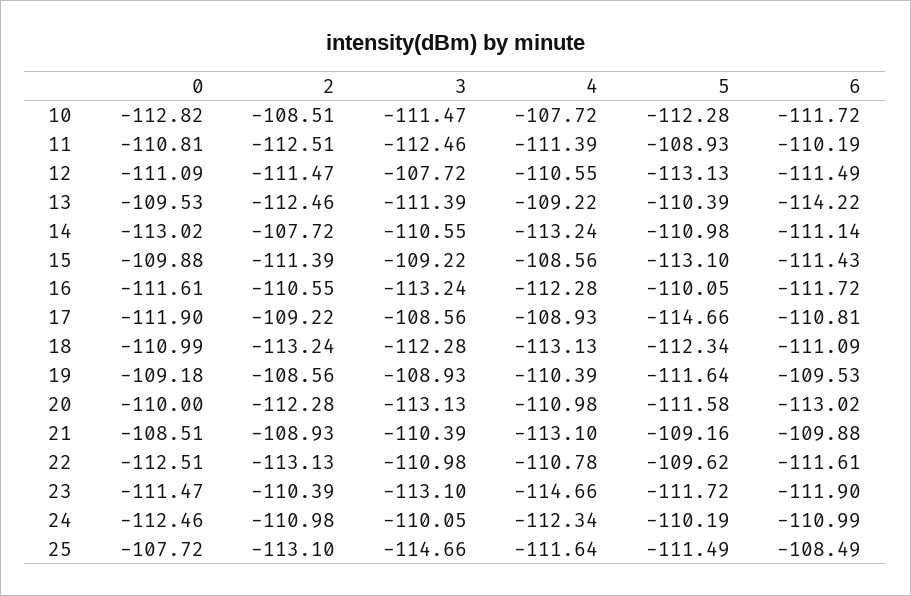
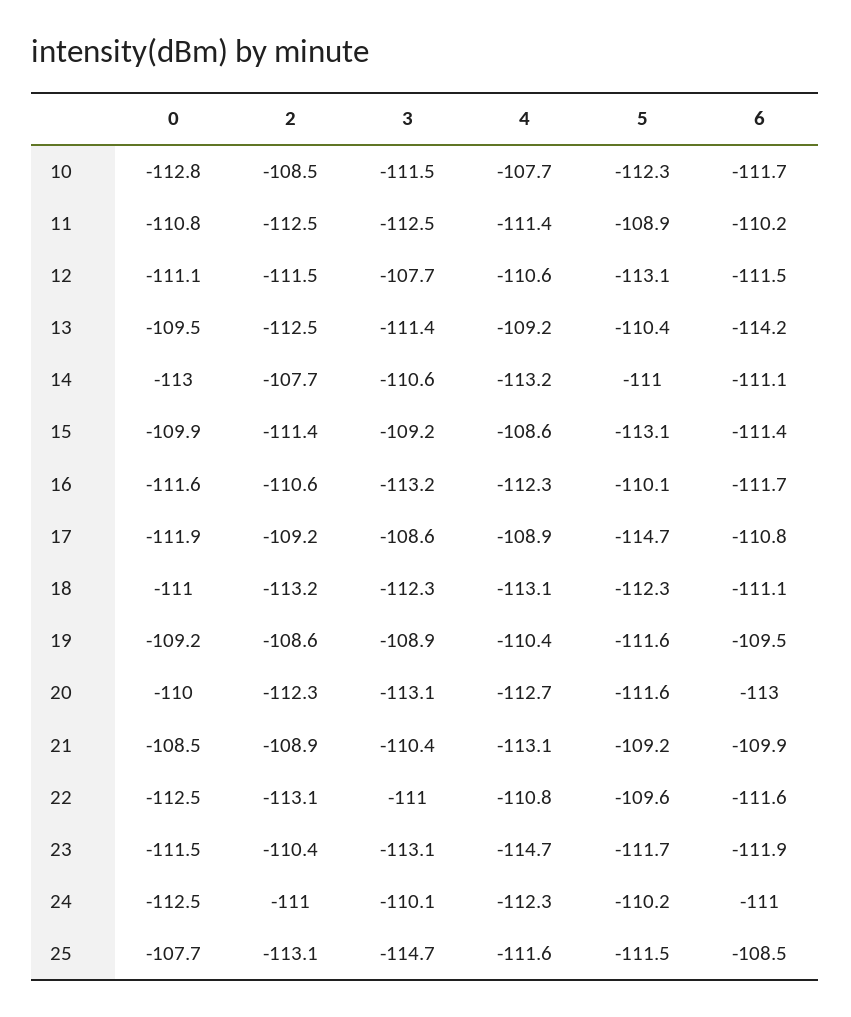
  {
    "0": {
      "10": -112.82,
      "11": -110.81,
      "12": -111.09,
      "13": -109.53,
      "14": -113.02,
      "15": -109.88,
      "16": -111.61,
      "17": -111.9,
      "18": -110.99,
      "19": -109.18,
      "20": -110,
      "21": -108.51,
      "22": -112.51,
      "23": -111.47,
      "24": -112.46,
      "25": -107.72
    },
    "2": {
      "10": -108.51,
      "11": -112.51,
      "12": -111.47,
      "13": -112.46,
      "14": -107.72,
      "15": -111.39,
      "16": -110.55,
      "17": -109.22,
      "18": -113.24,
      "19": -108.56,
      "20": -112.28,
      "21": -108.93,
      "22": -113.13,
      "23": -110.39,
      "24": -110.98,
      "25": -113.1
    },
    "3": {
      "10": -111.47,
      "11": -112.46,
      "12": -107.72,
      "13": -111.39,
      "14": -110.55,
      "15": -109.22,
      "16": -113.24,
      "17": -108.56,
      "18": -112.28,
      "19": -108.93,
      "20": -113.13,
      "21": -110.39,
      "22": -110.98,
      "23": -113.1,
      "24": -110.05,
      "25": -114.66
    },
    "4": {
      "10": -107.72,
      "11": -111.39,
      "12": -110.55,
      "13": -109.22,
      "14": -113.24,
      "15": -108.56,
      "16": -112.28,
      "17": -108.93,
      "18": -113.13,
      "19": -110.39,
-     "20": -110.98,
+     "20": -112.7,
      "21": -113.1,
      "22": -110.78,
      "23": -114.66,
      "24": -112.34,
      "25": -111.64
    },
    "5": {
      "10": -112.28,
      "11": -108.93,
      "12": -113.13,
      "13": -110.39,
      "14": -110.98,
      "15": -113.1,
      "16": -110.05,
      "17": -114.66,
      "18": -112.34,
      "19": -111.64,
      "20": -111.58,
      "21": -109.16,
      "22": -109.62,
      "23": -111.72,
      "24": -110.19,
      "25": -111.49
    },
    "6": {
      "10": -111.72,
      "11": -110.19,
      "12": -111.49,
      "13": -114.22,
      "14": -111.14,
      "15": -111.43,
      "16": -111.72,
      "17": -110.81,
      "18": -111.09,
      "19": -109.53,
      "20": -113.02,
      "21": -109.88,
      "22": -111.61,
      "23": -111.9,
      "24": -110.99,
      "25": -108.49
    }
  }

